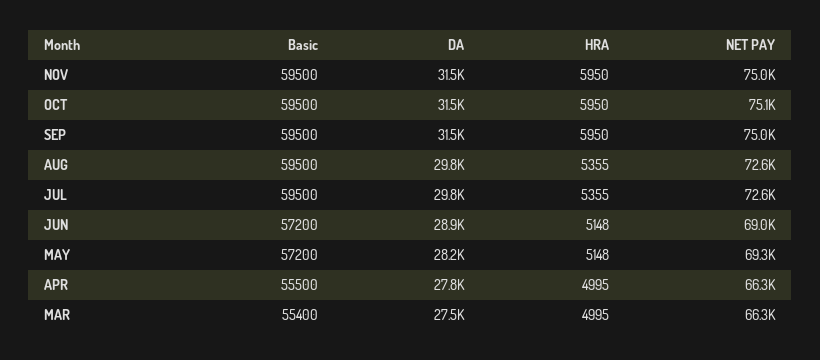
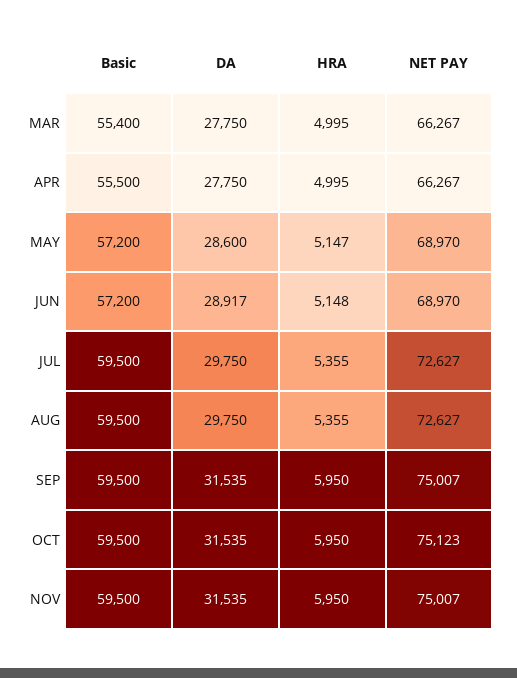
  {
    "Basic": {
      "NOV": 59500,
      "OCT": 59500,
      "SEP": 59500,
      "AUG": 59500,
      "JUL": 59500,
      "JUN": 57200,
      "MAY": 57200,
      "APR": 55500,
      "MAR": 55400
    },
    "DA": {
      "NOV": 31535,
      "OCT": 31535,
      "SEP": 31535,
      "AUG": 29750,
      "JUL": 29750,
      "JUN": 28917,
-     "MAY": 28200,
+     "MAY": 28600,
      "APR": 27750,
-     "MAR": 27500
+     "MAR": 27750
    },
    "HRA": {
      "NOV": 5950,
      "OCT": 5950,
      "SEP": 5950,
      "AUG": 5355,
      "JUL": 5355,
      "JUN": 5148,
-     "MAY": 5148,
+     "MAY": 5147,
      "APR": 4995,
      "MAR": 4995
    },
    "NET PAY": {
      "NOV": 75007,
      "OCT": 75123,
      "SEP": 75007,
      "AUG": 72627,
      "JUL": 72627,
      "JUN": 68970,
-     "MAY": 69300,
+     "MAY": 68970,
      "APR": 66267,
      "MAR": 66267
    }
  }

